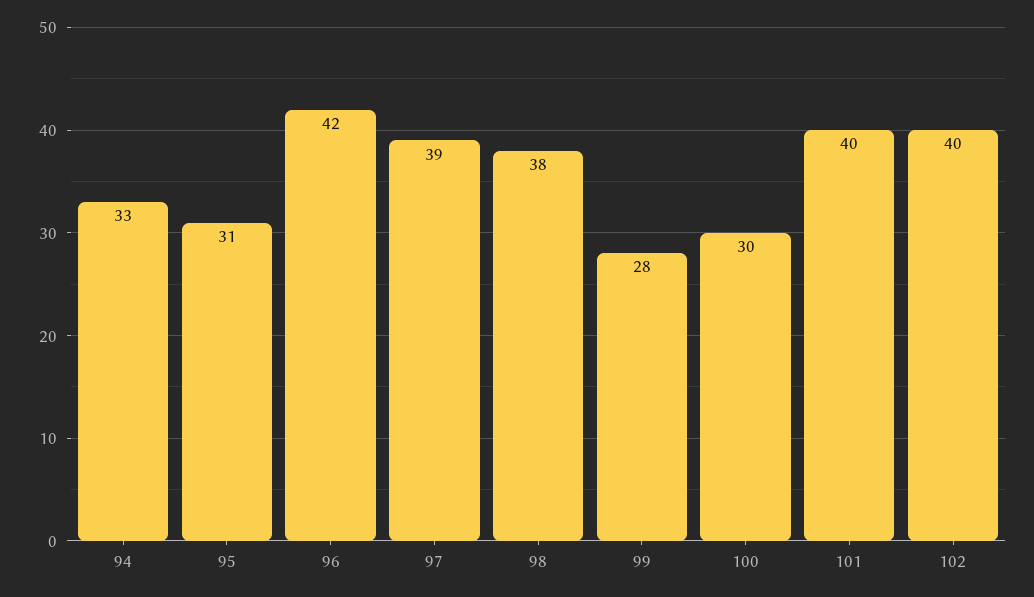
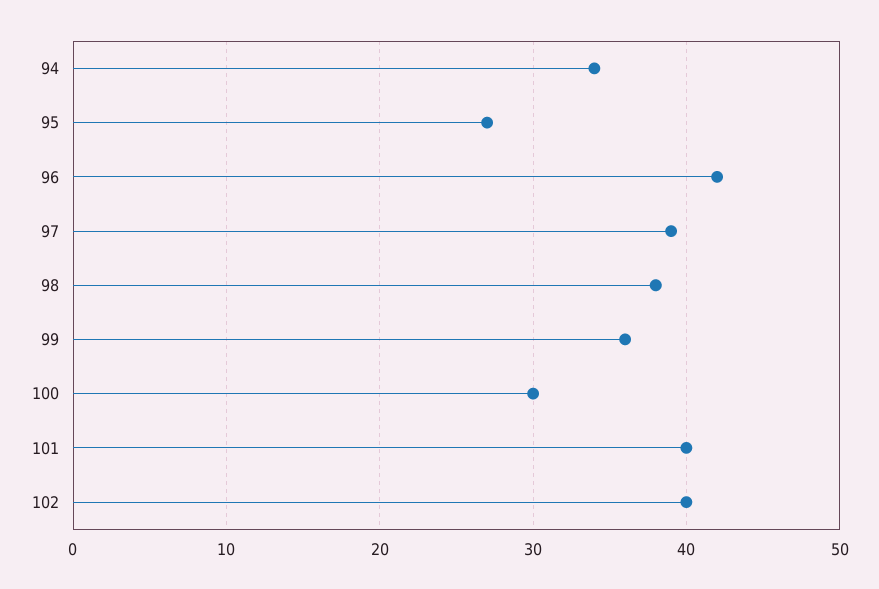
  {
-   "94": 33,
+   "94": 34,
-   "95": 31,
+   "95": 27,
    "96": 42,
    "97": 39,
    "98": 38,
-   "99": 28,
+   "99": 36,
    "100": 30,
    "101": 40,
    "102": 40
  }

